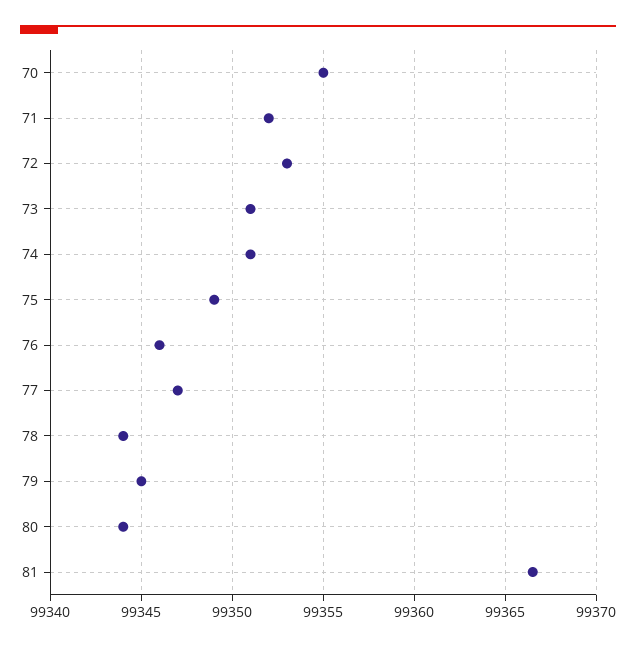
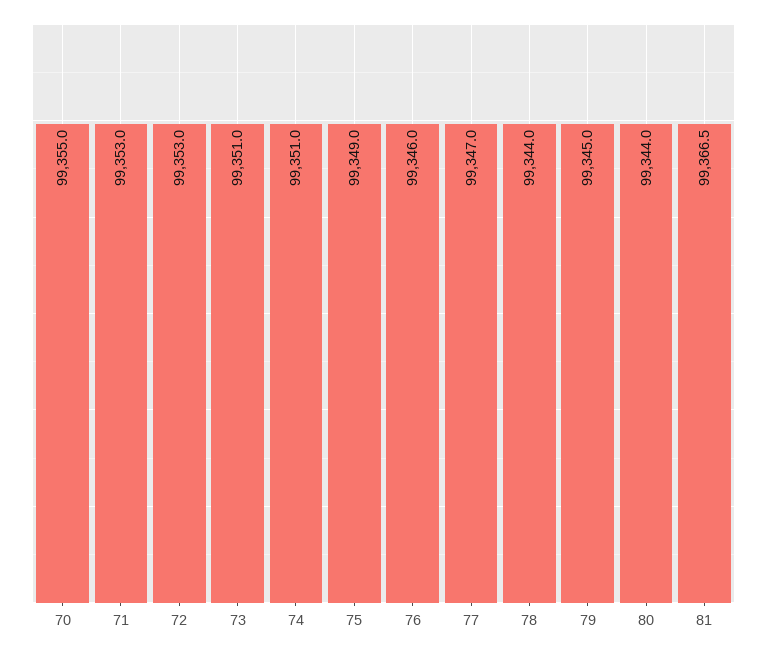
  {
    "70": 99355,
-   "71": 99352,
+   "71": 99353,
    "72": 99353,
    "73": 99351,
    "74": 99351,
    "75": 99349,
    "76": 99346,
    "77": 99347,
    "78": 99344,
    "79": 99345,
    "80": 99344,
    "81": 99366.5
  }

